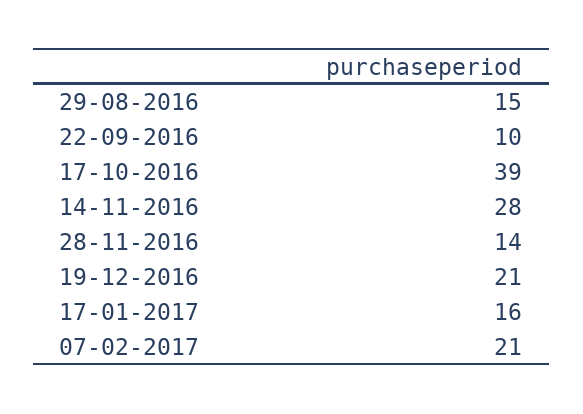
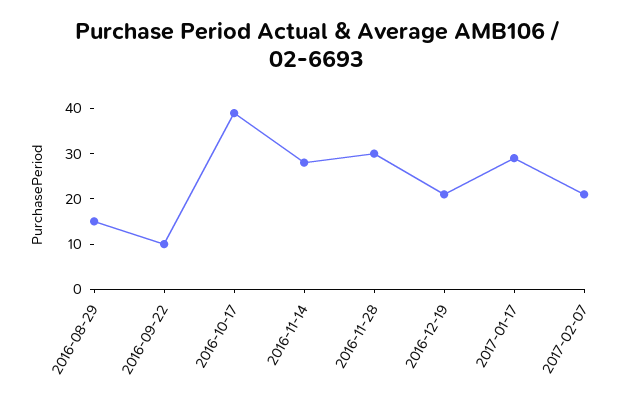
  {
    "29-08-2016": 15,
    "22-09-2016": 10,
    "17-10-2016": 39,
    "14-11-2016": 28,
-   "28-11-2016": 14,
+   "28-11-2016": 30,
    "19-12-2016": 21,
-   "17-01-2017": 16,
+   "17-01-2017": 30,
    "07-02-2017": 21
  }

